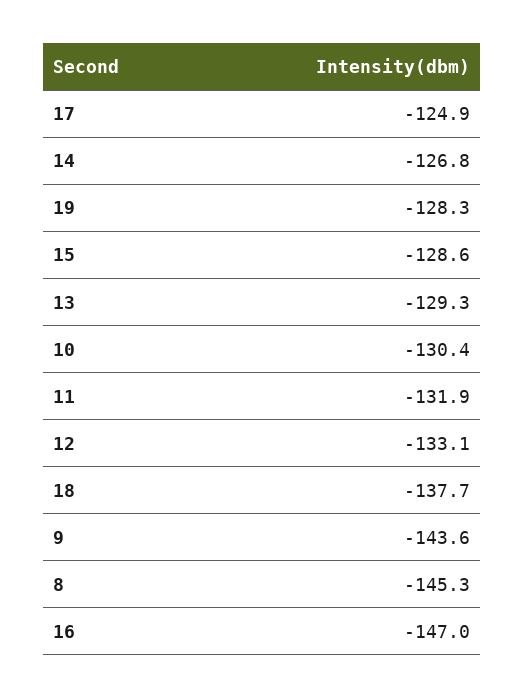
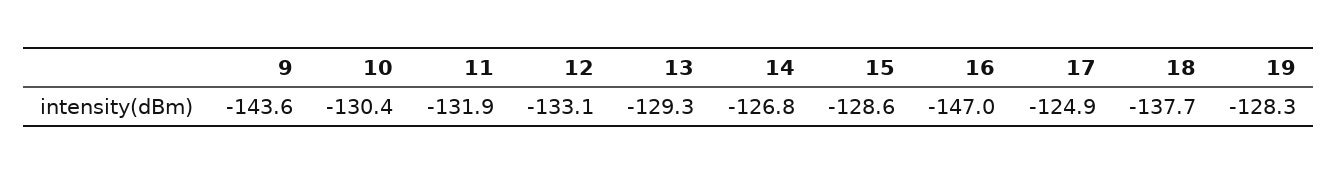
  {
    "17": -124.9,
    "14": -126.8,
    "19": -128.3,
    "15": -128.6,
    "13": -129.3,
    "10": -130.4,
    "11": -131.9,
    "12": -133.1,
    "18": -137.7,
    "9": -143.6,
-   "8": -145.3,
    "16": -147
  }

